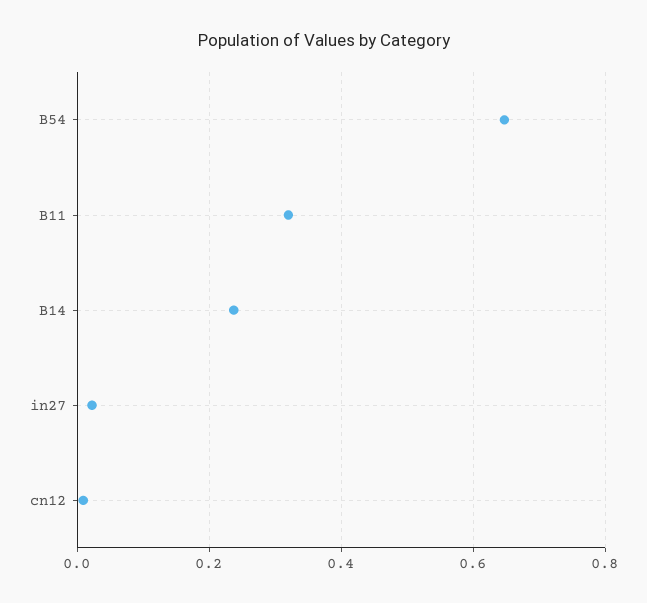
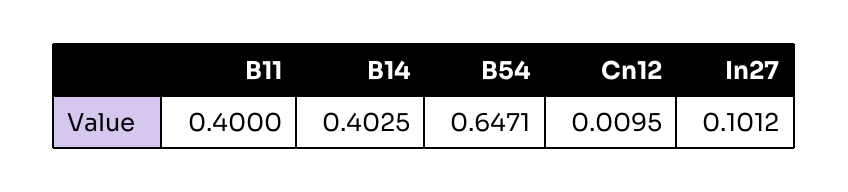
  {
    "B54": 0.6471,
-   "B11": 0.32,
+   "B11": 0.4,
-   "B14": 0.24,
+   "B14": 0.4025,
-   "in27": 0.02,
+   "in27": 0.1012,
    "cn12": 0.0095
  }

